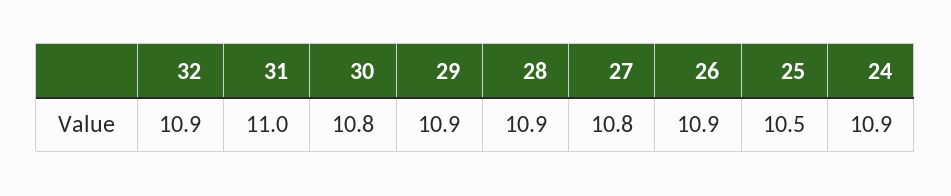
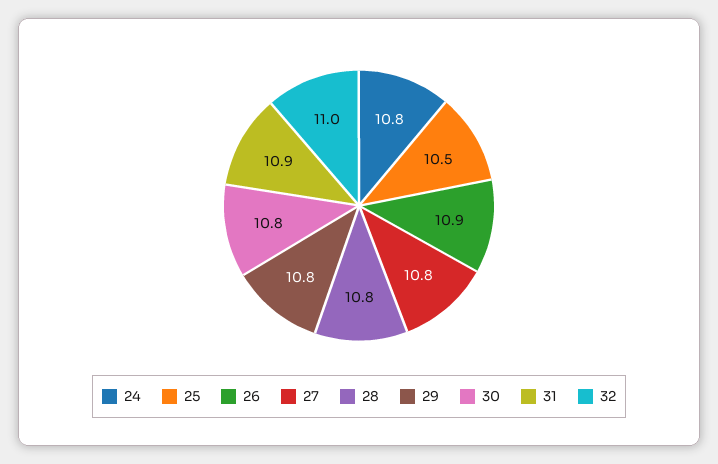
  {
-   "32": 10.9,
+   "32": 11,
-   "31": 11,
+   "31": 10.9,
    "30": 10.8,
-   "29": 10.9,
+   "29": 10.8,
-   "28": 10.9,
+   "28": 10.8,
    "27": 10.8,
    "26": 10.9,
    "25": 10.5,
-   "24": 10.9
+   "24": 10.8
  }

